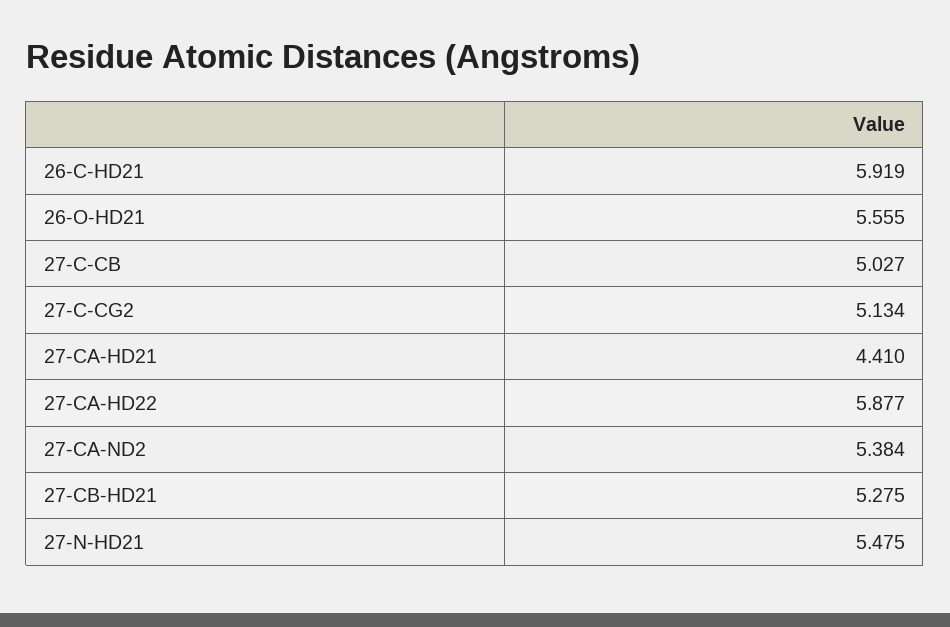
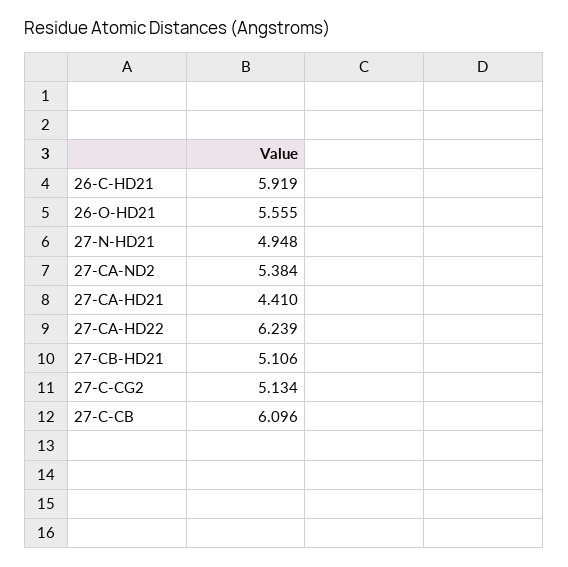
  {
    "26-C-HD21": 5.919,
    "26-O-HD21": 5.555,
-   "27-C-CB": 5.027,
+   "27-C-CB": 6.096,
    "27-C-CG2": 5.134,
    "27-CA-HD21": 4.41,
-   "27-CA-HD22": 5.877,
+   "27-CA-HD22": 6.239,
    "27-CA-ND2": 5.384,
-   "27-CB-HD21": 5.275,
+   "27-CB-HD21": 5.106,
-   "27-N-HD21": 5.475
+   "27-N-HD21": 4.948
  }

